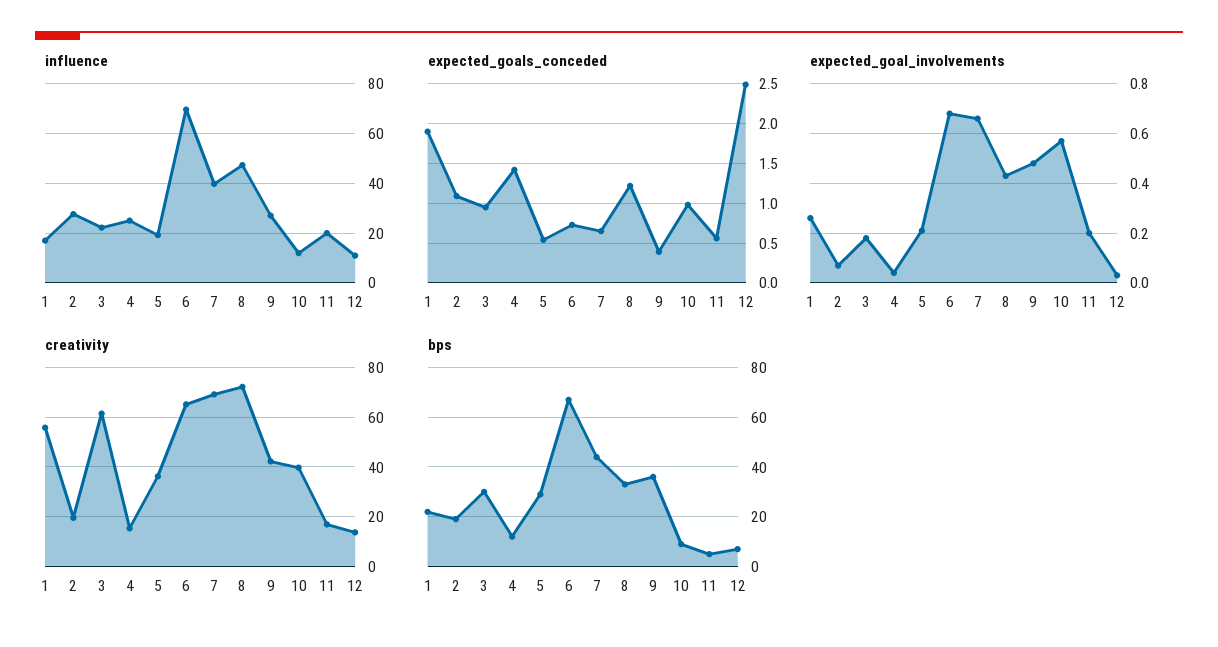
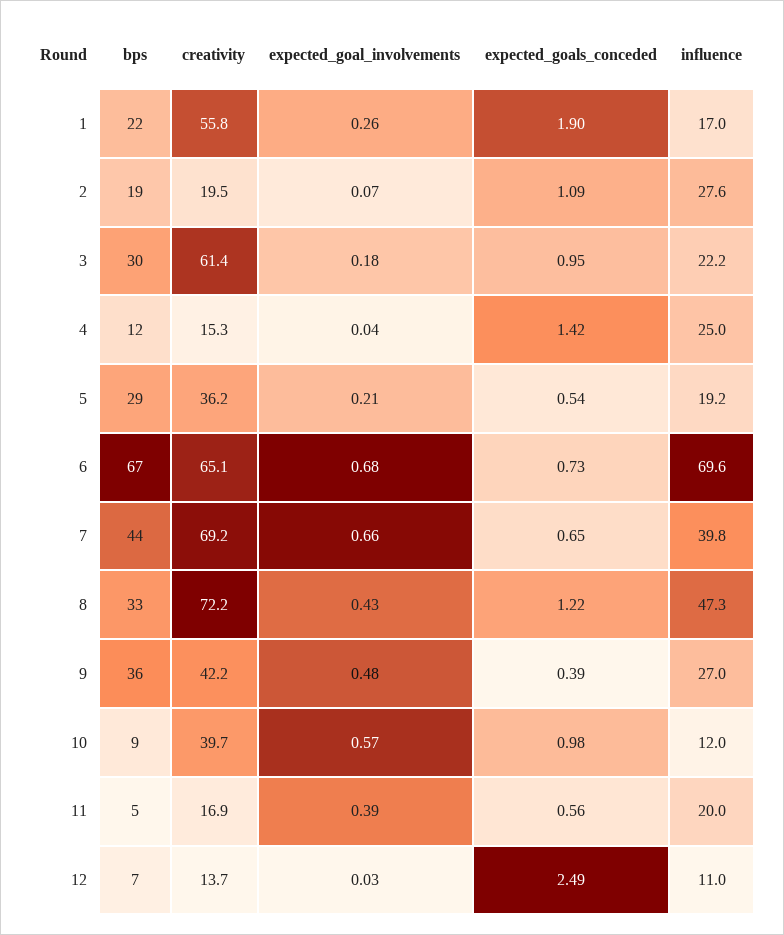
  {
    "influence": {
      "1": 17,
      "2": 27.6,
      "3": 22.2,
      "4": 25,
      "5": 19.2,
      "6": 69.6,
      "7": 39.8,
      "8": 47.3,
      "9": 27,
      "10": 12,
      "11": 20,
      "12": 11
    },
    "expected_goals_conceded": {
      "1": 1.9,
      "2": 1.09,
      "3": 0.95,
      "4": 1.42,
      "5": 0.54,
      "6": 0.73,
      "7": 0.65,
      "8": 1.22,
      "9": 0.39,
      "10": 0.98,
      "11": 0.56,
      "12": 2.49
    },
    "expected_goal_involvements": {
      "1": 0.26,
      "2": 0.07,
      "3": 0.18,
      "4": 0.04,
      "5": 0.21,
      "6": 0.68,
      "7": 0.66,
      "8": 0.43,
      "9": 0.48,
      "10": 0.57,
-     "11": 0.2,
+     "11": 0.39,
      "12": 0.03
    },
    "creativity": {
      "1": 55.8,
      "2": 19.5,
      "3": 61.4,
      "4": 15.3,
      "5": 36.2,
      "6": 65.1,
      "7": 69.2,
      "8": 72.2,
      "9": 42.2,
      "10": 39.7,
      "11": 16.9,
      "12": 13.7
    },
    "bps": {
      "1": 22,
      "2": 19,
      "3": 30,
      "4": 12,
      "5": 29,
      "6": 67,
      "7": 44,
      "8": 33,
      "9": 36,
      "10": 9,
      "11": 5,
      "12": 7
    }
  }

